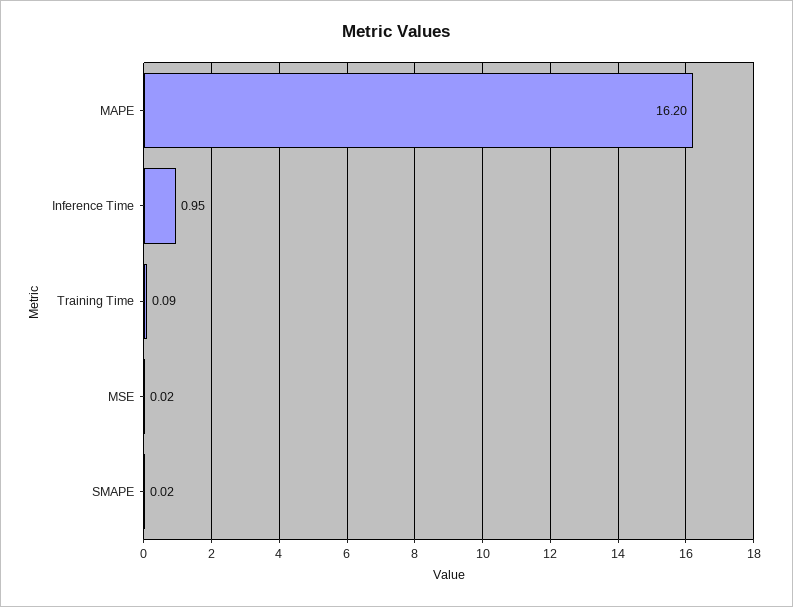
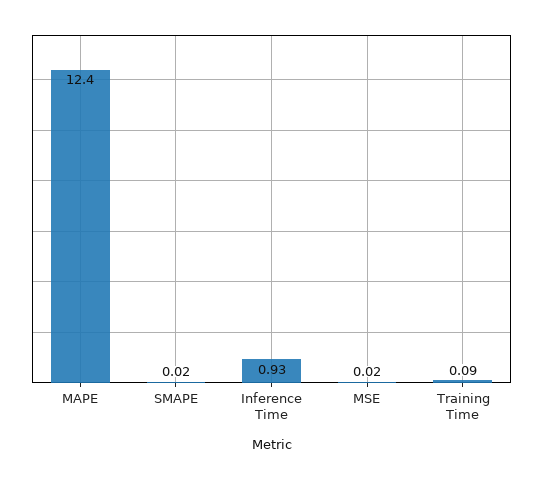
  {
-   "MAPE": 16.2,
+   "MAPE": 12.4,
-   "Inference Time": 0.95,
+   "Inference Time": 0.93,
    "Training Time": 0.09,
    "MSE": 0.02,
    "SMAPE": 0.02
  }

